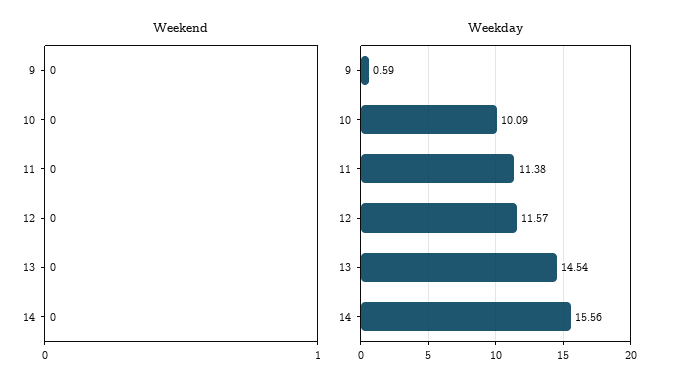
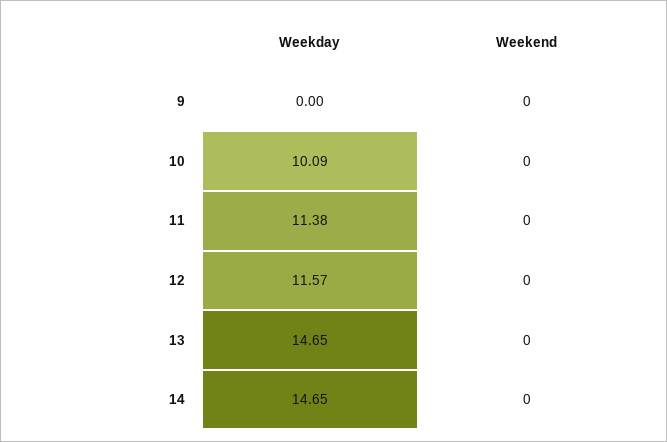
  {
    "Weekend": {
      "9": 0,
      "10": 0,
      "11": 0,
      "12": 0,
      "13": 0,
      "14": 0
    },
    "Weekday": {
-     "9": 0.59,
+     "9": 0,
      "10": 10.09,
      "11": 11.38,
      "12": 11.57,
-     "13": 14.54,
+     "13": 14.65,
-     "14": 15.56
+     "14": 14.65
    }
  }

